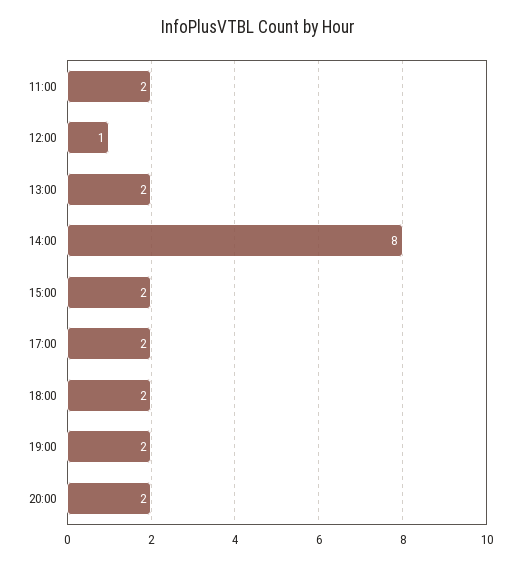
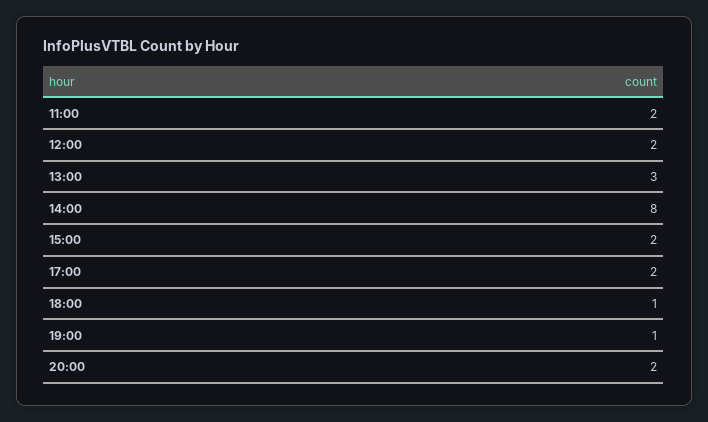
  {
    "11:00": 2,
-   "12:00": 1,
+   "12:00": 2,
-   "13:00": 2,
+   "13:00": 3,
    "14:00": 8,
    "15:00": 2,
    "17:00": 2,
-   "18:00": 2,
+   "18:00": 1,
-   "19:00": 2,
+   "19:00": 1,
    "20:00": 2
  }

